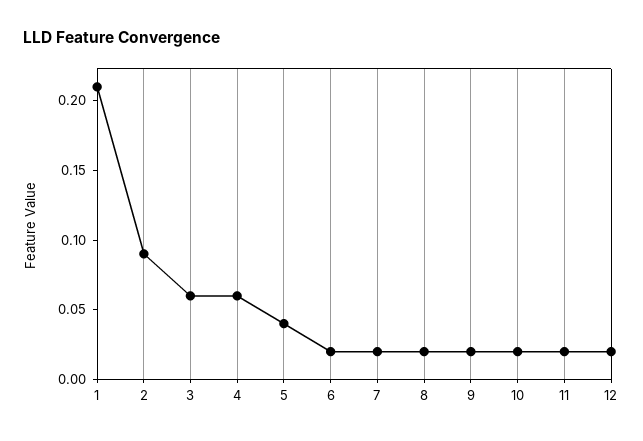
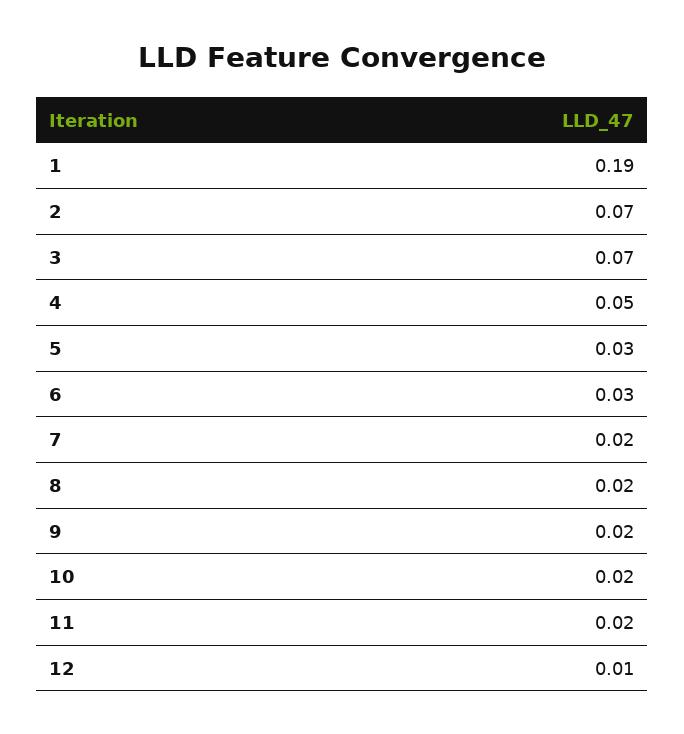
  {
-   "1": 0.21,
+   "1": 0.19,
-   "2": 0.09,
+   "2": 0.07,
-   "3": 0.06,
+   "3": 0.07,
-   "4": 0.06,
+   "4": 0.05,
-   "5": 0.04,
+   "5": 0.03,
-   "6": 0.02,
+   "6": 0.03,
    "7": 0.02,
    "8": 0.02,
    "9": 0.02,
    "10": 0.02,
    "11": 0.02,
-   "12": 0.02
+   "12": 0.01
  }

